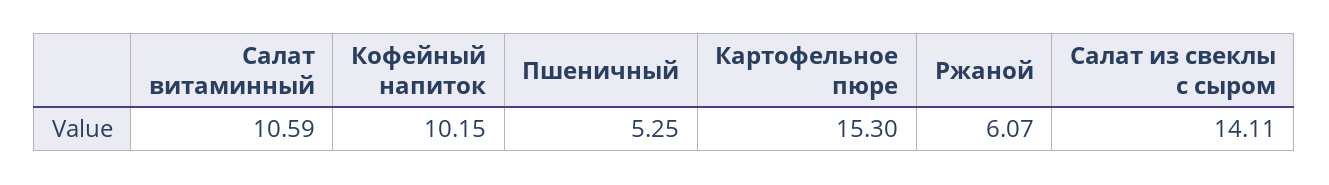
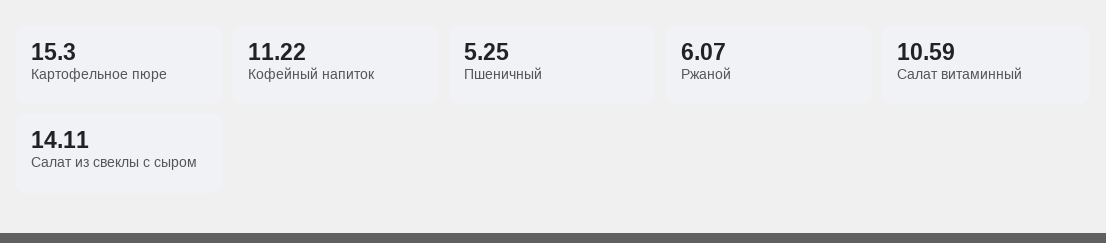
  {
    "Салат витаминный": 10.59,
-   "Кофейный напиток": 10.15,
+   "Кофейный напиток": 11.22,
    "Пшеничный": 5.25,
    "Картофельное пюре": 15.3,
    "Ржаной": 6.07,
    "Салат из свеклы с сыром": 14.11
  }

